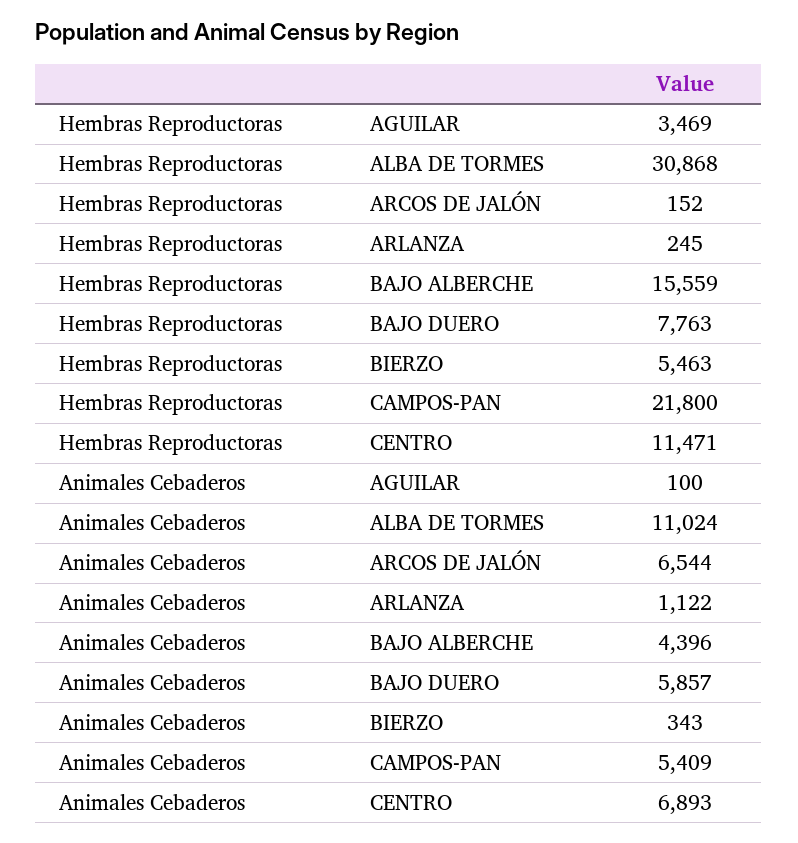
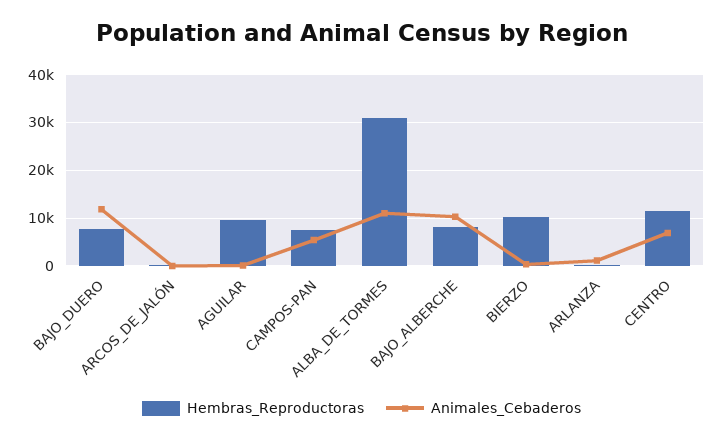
  {
    "Hembras Reproductoras": {
-     "AGUILAR": 3469,
+     "AGUILAR": 10000,
      "ALBA DE TORMES": 30868,
      "ARCOS DE JALÓN": 152,
      "ARLANZA": 245,
-     "BAJO ALBERCHE": 15559,
+     "BAJO ALBERCHE": 8000,
      "BAJO DUERO": 7763,
-     "BIERZO": 5463,
+     "BIERZO": 10000,
-     "CAMPOS-PAN": 21800,
+     "CAMPOS-PAN": 8000,
      "CENTRO": 11471
    },
    "Animales Cebaderos": {
      "AGUILAR": 100,
      "ALBA DE TORMES": 11024,
-     "ARCOS DE JALÓN": 6544,
+     "ARCOS DE JALÓN": 0,
      "ARLANZA": 1122,
-     "BAJO ALBERCHE": 4396,
+     "BAJO ALBERCHE": 10000,
-     "BAJO DUERO": 5857,
+     "BAJO DUERO": 12000,
      "BIERZO": 343,
      "CAMPOS-PAN": 5409,
      "CENTRO": 6893
    }
  }

